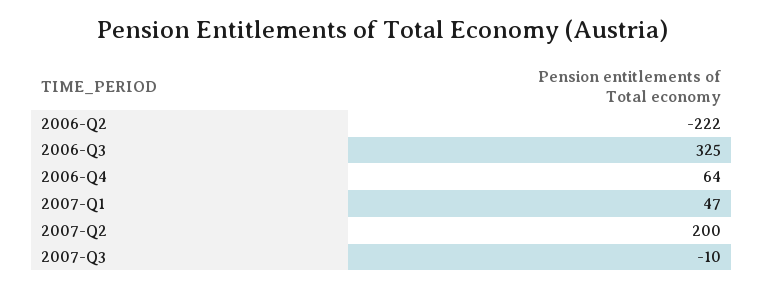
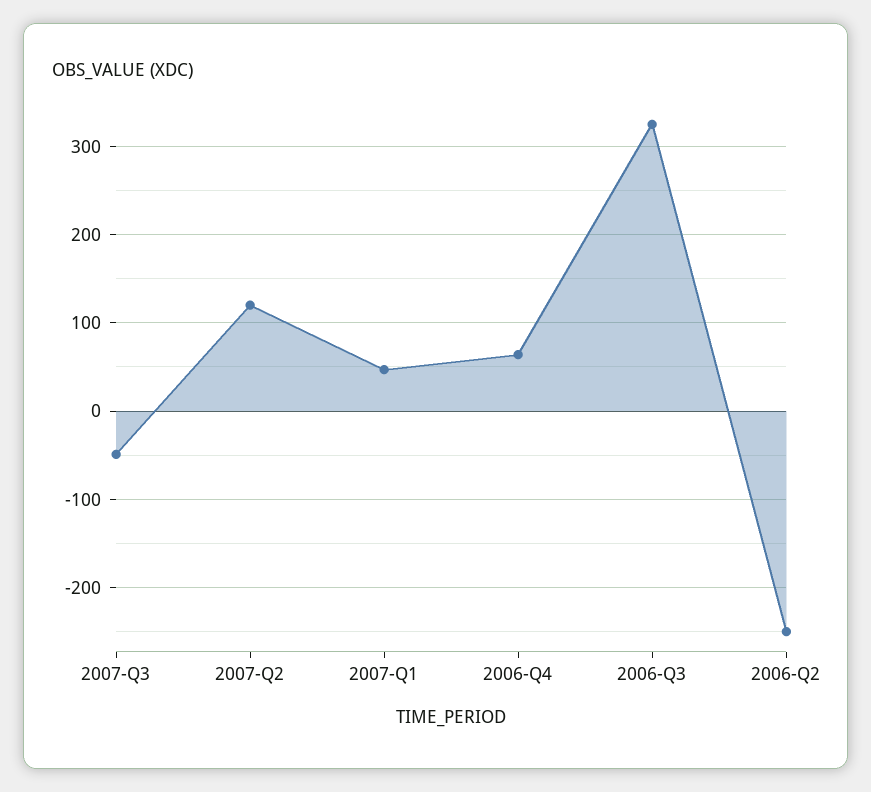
  {
-   "2006-Q2": -222,
+   "2006-Q2": -250,
    "2006-Q3": 325,
    "2006-Q4": 64,
    "2007-Q1": 47,
-   "2007-Q2": 200,
+   "2007-Q2": 120,
-   "2007-Q3": -10
+   "2007-Q3": -50
  }

